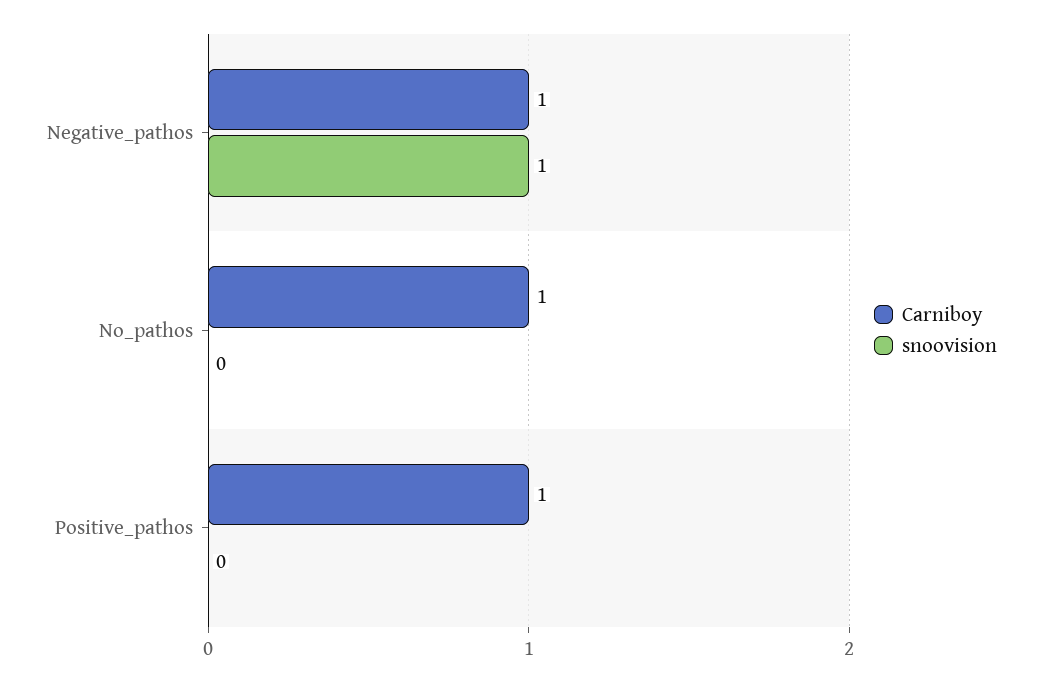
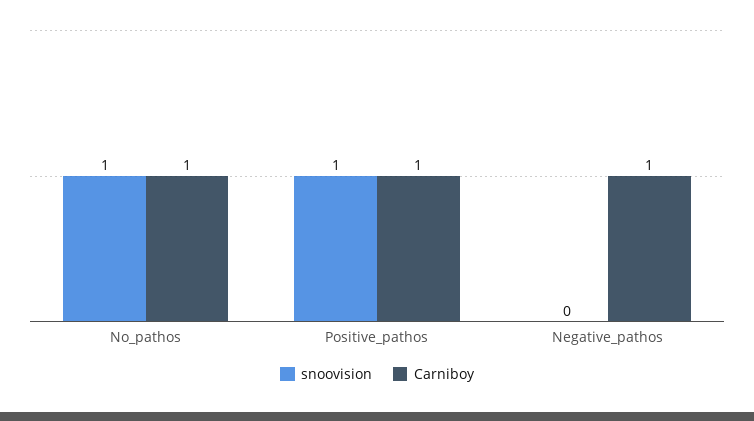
  {
    "Carniboy": {
      "Negative_pathos": 1,
      "No_pathos": 1,
      "Positive_pathos": 1
    },
    "snoovision": {
-     "Negative_pathos": 1,
+     "Negative_pathos": 0,
-     "No_pathos": 0,
+     "No_pathos": 1,
-     "Positive_pathos": 0
+     "Positive_pathos": 1
    }
  }

